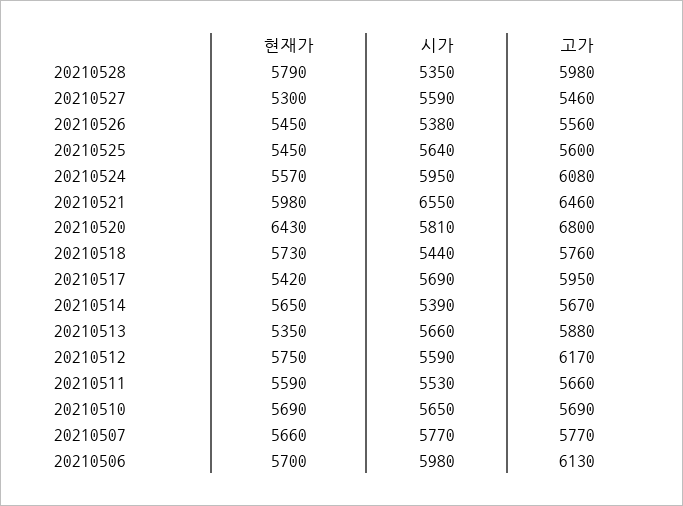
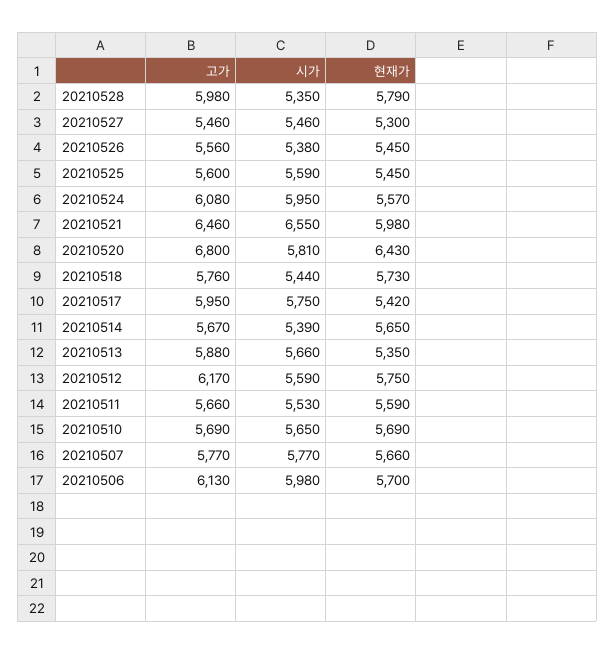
  {
    "현재가": {
      "20210528": 5790,
      "20210527": 5300,
      "20210526": 5450,
      "20210525": 5450,
      "20210524": 5570,
      "20210521": 5980,
      "20210520": 6430,
      "20210518": 5730,
      "20210517": 5420,
      "20210514": 5650,
      "20210513": 5350,
      "20210512": 5750,
      "20210511": 5590,
      "20210510": 5690,
      "20210507": 5660,
      "20210506": 5700
    },
    "시가": {
      "20210528": 5350,
-     "20210527": 5590,
+     "20210527": 5460,
      "20210526": 5380,
-     "20210525": 5640,
+     "20210525": 5590,
      "20210524": 5950,
      "20210521": 6550,
      "20210520": 5810,
      "20210518": 5440,
-     "20210517": 5690,
+     "20210517": 5750,
      "20210514": 5390,
      "20210513": 5660,
      "20210512": 5590,
      "20210511": 5530,
      "20210510": 5650,
      "20210507": 5770,
      "20210506": 5980
    },
    "고가": {
      "20210528": 5980,
      "20210527": 5460,
      "20210526": 5560,
      "20210525": 5600,
      "20210524": 6080,
      "20210521": 6460,
      "20210520": 6800,
      "20210518": 5760,
      "20210517": 5950,
      "20210514": 5670,
      "20210513": 5880,
      "20210512": 6170,
      "20210511": 5660,
      "20210510": 5690,
      "20210507": 5770,
      "20210506": 6130
    }
  }

